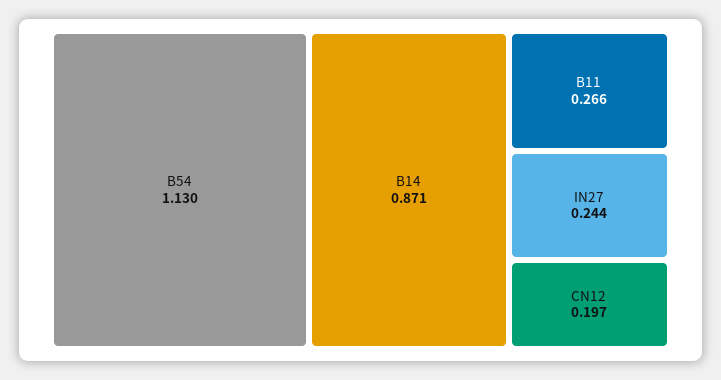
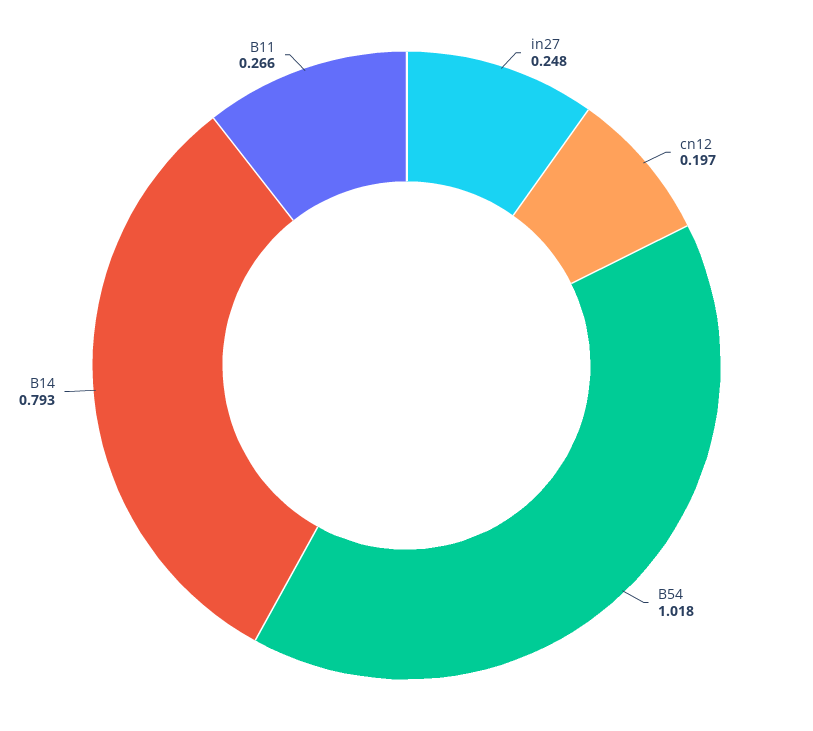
  {
-   "B54": 1.13,
+   "B54": 1.018,
-   "B14": 0.871,
+   "B14": 0.793,
    "B11": 0.266,
-   "IN27": 0.244,
+   "IN27": 0.248,
    "CN12": 0.197
  }

